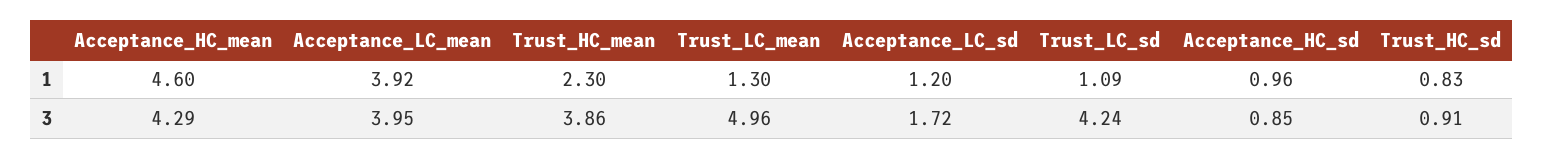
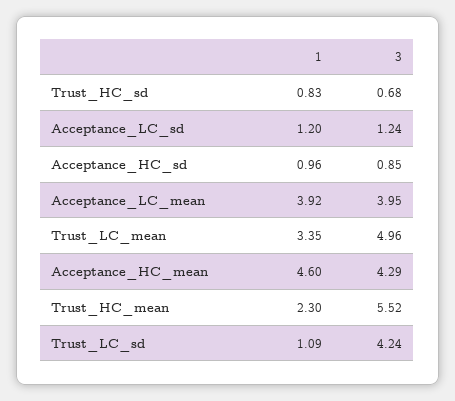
  {
    "Acceptance_HC_mean": {
      "1": 4.6,
      "3": 4.29
    },
    "Acceptance_LC_mean": {
      "1": 3.92,
      "3": 3.95
    },
    "Trust_HC_mean": {
      "1": 2.3,
-     "3": 3.86
+     "3": 5.52
    },
    "Trust_LC_mean": {
-     "1": 1.3,
+     "1": 3.35,
      "3": 4.96
    },
    "Acceptance_LC_sd": {
      "1": 1.2,
-     "3": 1.72
+     "3": 1.24
    },
    "Trust_LC_sd": {
      "1": 1.09,
      "3": 4.24
    },
    "Acceptance_HC_sd": {
      "1": 0.96,
      "3": 0.85
    },
    "Trust_HC_sd": {
      "1": 0.83,
-     "3": 0.91
+     "3": 0.68
    }
  }

